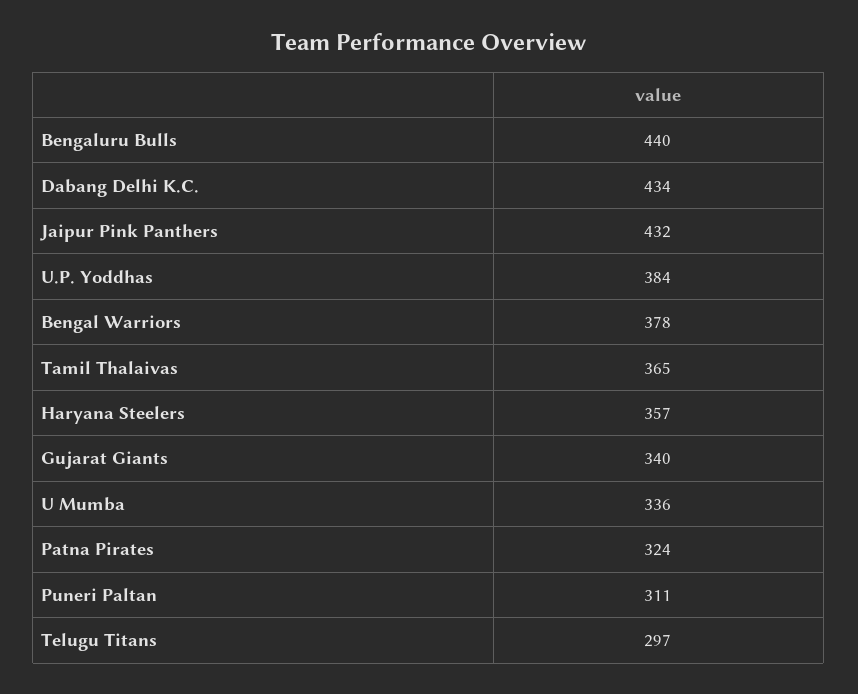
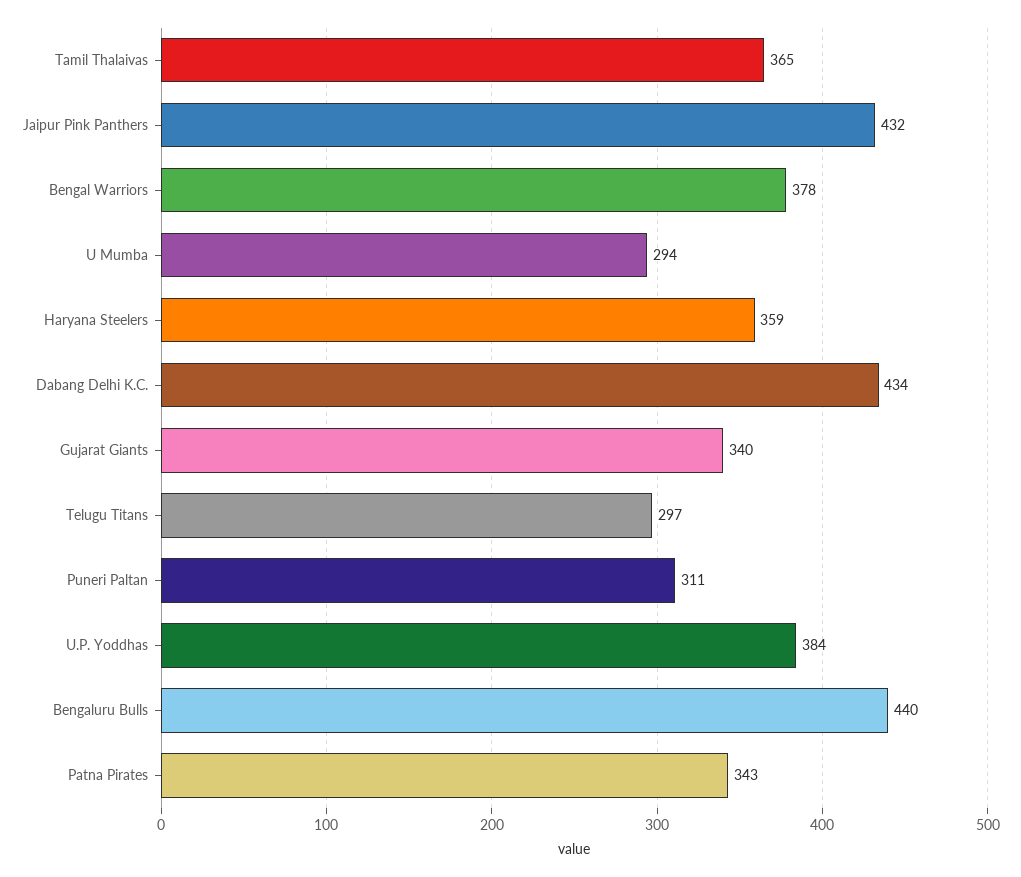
  {
    "Bengaluru Bulls": 440,
    "Dabang Delhi K.C.": 434,
    "Jaipur Pink Panthers": 432,
    "U.P. Yoddhas": 384,
    "Bengal Warriors": 378,
    "Tamil Thalaivas": 365,
-   "Haryana Steelers": 357,
+   "Haryana Steelers": 359,
    "Gujarat Giants": 340,
-   "U Mumba": 336,
+   "U Mumba": 294,
-   "Patna Pirates": 324,
+   "Patna Pirates": 343,
    "Puneri Paltan": 311,
    "Telugu Titans": 297
  }

